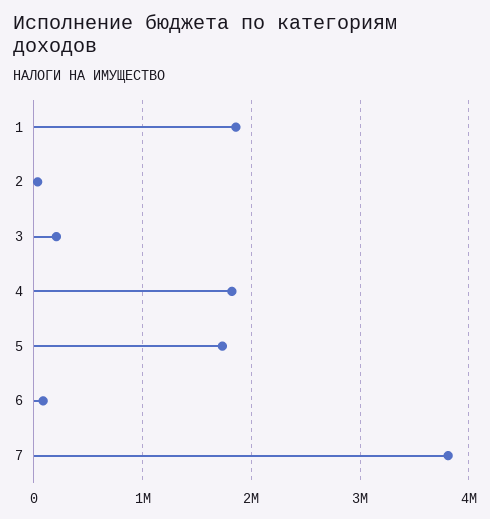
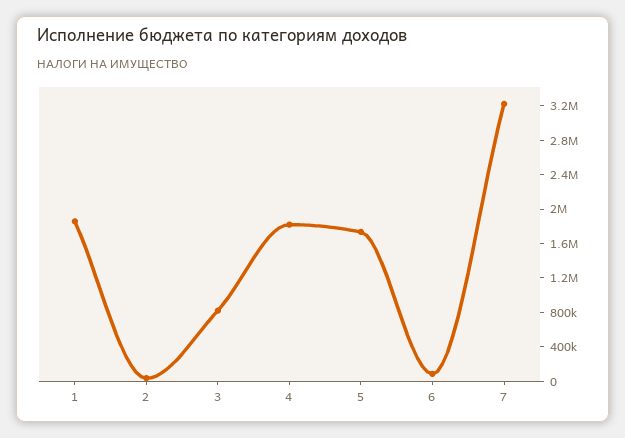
  {
    "1": 1900000,
    "2": 0,
-   "3": 200000,
+   "3": 800000,
    "4": 1800000,
    "5": 1700000,
    "6": 100000,
-   "7": 3800000
+   "7": 3200000
  }

